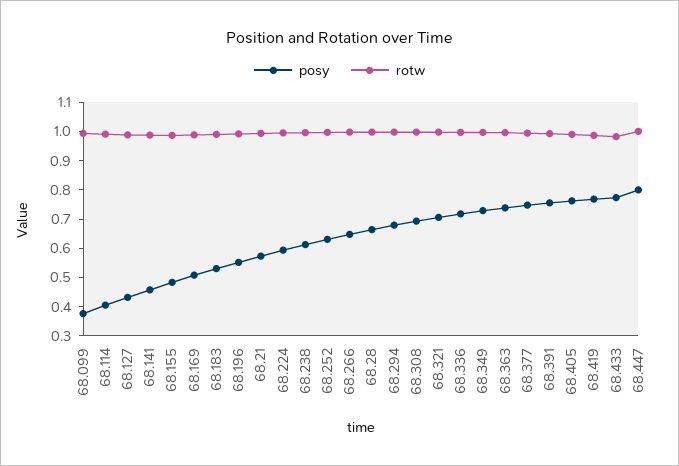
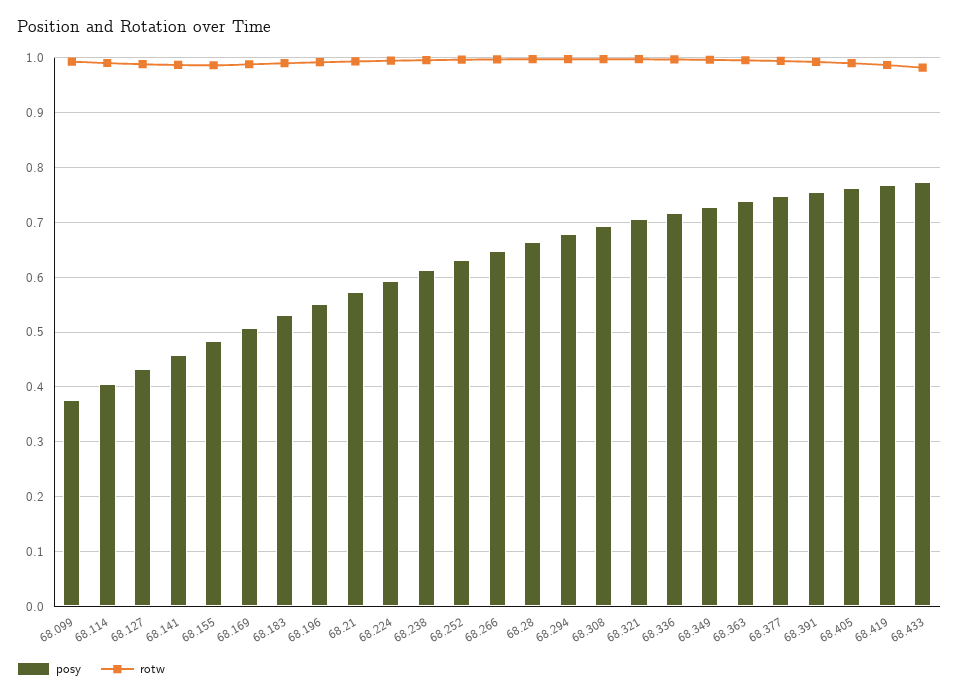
  {
    "posy": {
      "68.099": 0.38,
      "68.114": 0.4,
      "68.127": 0.44,
      "68.141": 0.46,
      "68.155": 0.48,
      "68.169": 0.5,
      "68.183": 0.54,
      "68.196": 0.56,
      "68.21": 0.58,
      "68.224": 0.6,
      "68.238": 0.62,
      "68.252": 0.64,
      "68.266": 0.64,
      "68.28": 0.66,
      "68.294": 0.68,
      "68.308": 0.7,
      "68.321": 0.7,
      "68.336": 0.72,
      "68.349": 0.72,
      "68.363": 0.74,
      "68.377": 0.74,
      "68.391": 0.76,
      "68.405": 0.76,
      "68.419": 0.76,
-     "68.433": 0.78,
+     "68.433": 0.78
-     "68.447": 0.8
    },
    "rotw": {
      "68.099": 1,
      "68.114": 1,
      "68.127": 0.98,
      "68.141": 0.98,
      "68.155": 0.98,
      "68.169": 0.98,
      "68.183": 1,
      "68.196": 1,
      "68.21": 1,
      "68.224": 1,
      "68.238": 1,
      "68.252": 1,
      "68.266": 1,
      "68.28": 1,
      "68.294": 1,
      "68.308": 1,
      "68.321": 1,
      "68.336": 1,
      "68.349": 1,
      "68.363": 1,
      "68.377": 1,
      "68.391": 1,
      "68.405": 1,
      "68.419": 0.98,
-     "68.433": 0.98,
+     "68.433": 0.98
-     "68.447": 1
    }
  }

